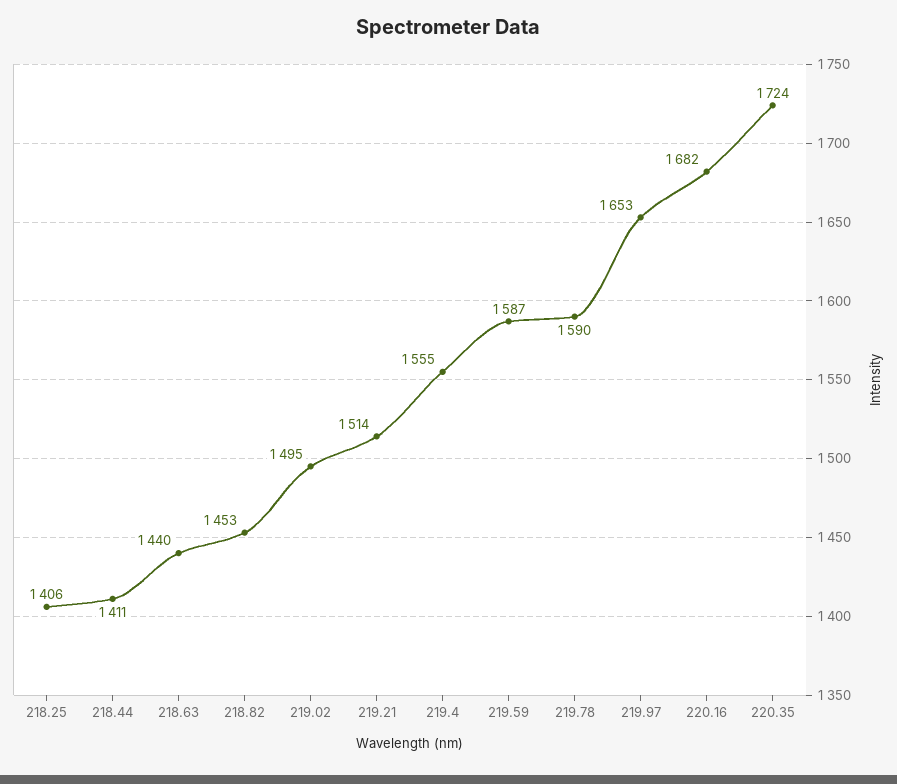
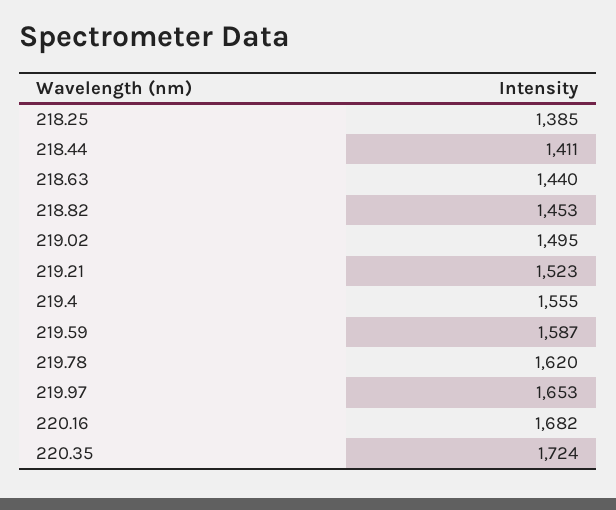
  {
-   "218.25": 1406,
+   "218.25": 1385,
    "218.44": 1411,
    "218.63": 1440,
    "218.82": 1453,
    "219.02": 1495,
-   "219.21": 1514,
+   "219.21": 1523,
    "219.4": 1555,
    "219.59": 1587,
-   "219.78": 1590,
+   "219.78": 1620,
    "219.97": 1653,
    "220.16": 1682,
    "220.35": 1724
  }

